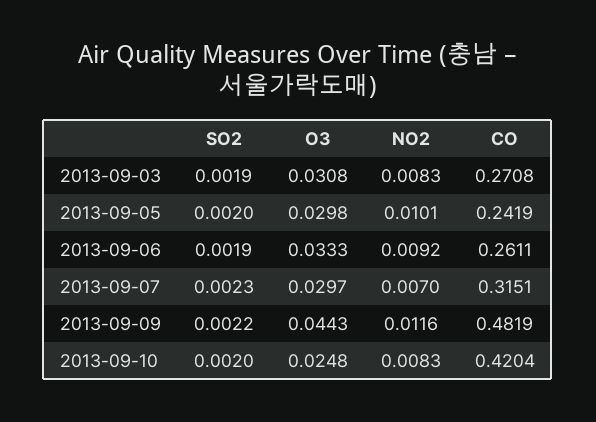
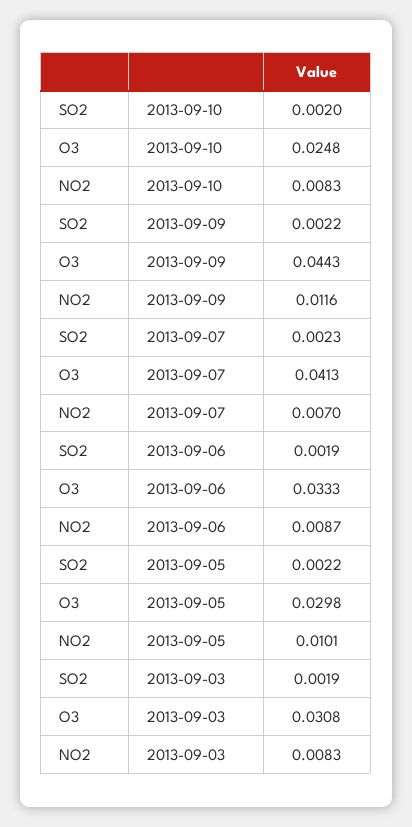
  {
    "SO2": {
      "2013-09-03": 0.0019,
-     "2013-09-05": 0.002,
+     "2013-09-05": 0.0022,
      "2013-09-06": 0.0019,
      "2013-09-07": 0.0023,
      "2013-09-09": 0.0022,
      "2013-09-10": 0.002
    },
    "O3": {
      "2013-09-03": 0.0308,
      "2013-09-05": 0.0298,
      "2013-09-06": 0.0333,
-     "2013-09-07": 0.0297,
+     "2013-09-07": 0.0413,
      "2013-09-09": 0.0443,
      "2013-09-10": 0.0248
    },
    "NO2": {
      "2013-09-03": 0.0083,
      "2013-09-05": 0.0101,
-     "2013-09-06": 0.0092,
+     "2013-09-06": 0.0087,
      "2013-09-07": 0.007,
      "2013-09-09": 0.0116,
      "2013-09-10": 0.0083
-   },
+   }
-   "CO": {
-     "2013-09-03": 0.2708,
-     "2013-09-05": 0.2419,
-     "2013-09-06": 0.2611,
-     "2013-09-07": 0.3151,
-     "2013-09-09": 0.4819,
-     "2013-09-10": 0.4204
-   }
  }

